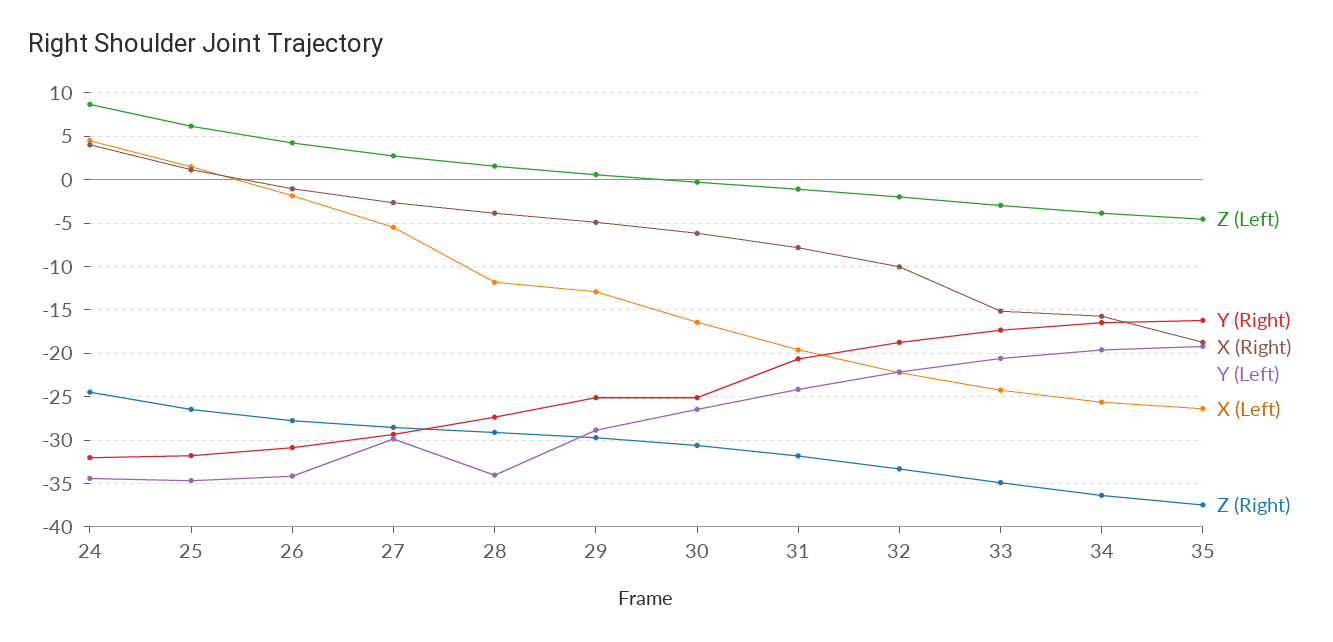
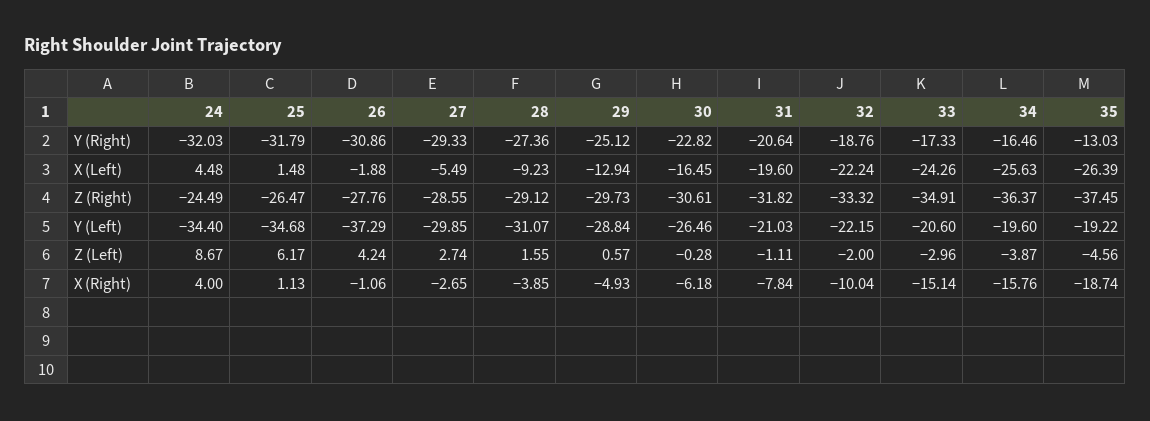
  {
    "Z (Left)": {
      "24": 8.67,
      "25": 6.17,
      "26": 4.24,
      "27": 2.74,
      "28": 1.55,
      "29": 0.57,
      "30": -0.28,
      "31": -1.11,
      "32": -2,
      "33": -2.96,
      "34": -3.87,
      "35": -4.56
    },
    "Y (Right)": {
      "24": -32.03,
      "25": -31.79,
      "26": -30.86,
      "27": -29.33,
      "28": -27.36,
      "29": -25.12,
-     "30": -25,
+     "30": -22.82,
      "31": -20.64,
      "32": -18.76,
      "33": -17.33,
      "34": -16.46,
-     "35": -16
+     "35": -13.03
    },
    "X (Right)": {
      "24": 4,
      "25": 1.13,
      "26": -1.06,
      "27": -2.65,
      "28": -3.85,
      "29": -4.93,
      "30": -6.18,
      "31": -7.84,
      "32": -10.04,
      "33": -15.14,
      "34": -15.76,
      "35": -18.74
    },
    "Y (Left)": {
      "24": -34.4,
      "25": -34.68,
-     "26": -34,
+     "26": -37.29,
      "27": -29.85,
-     "28": -34,
+     "28": -31.07,
      "29": -28.84,
      "30": -26.46,
-     "31": -24,
+     "31": -21.03,
      "32": -22.15,
      "33": -20.6,
      "34": -19.6,
      "35": -19.22
    },
    "X (Left)": {
      "24": 4.48,
      "25": 1.48,
      "26": -1.88,
      "27": -5.49,
-     "28": -12,
+     "28": -9.23,
      "29": -12.94,
      "30": -16.45,
      "31": -19.6,
      "32": -22.24,
      "33": -24.26,
      "34": -25.63,
      "35": -26.39
    },
    "Z (Right)": {
      "24": -24.49,
      "25": -26.47,
      "26": -27.76,
      "27": -28.55,
      "28": -29.12,
      "29": -29.73,
      "30": -30.61,
      "31": -31.82,
      "32": -33.32,
      "33": -34.91,
      "34": -36.37,
      "35": -37.45
    }
  }

